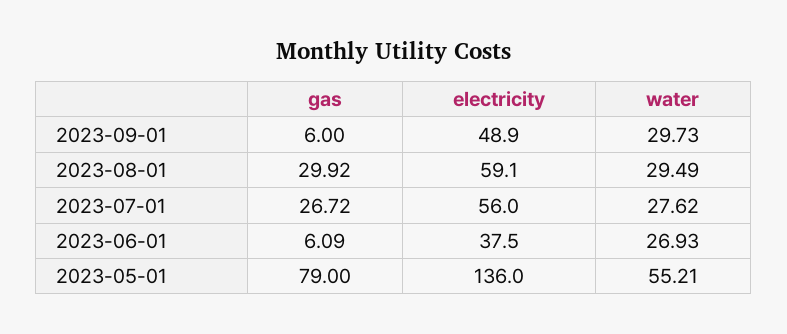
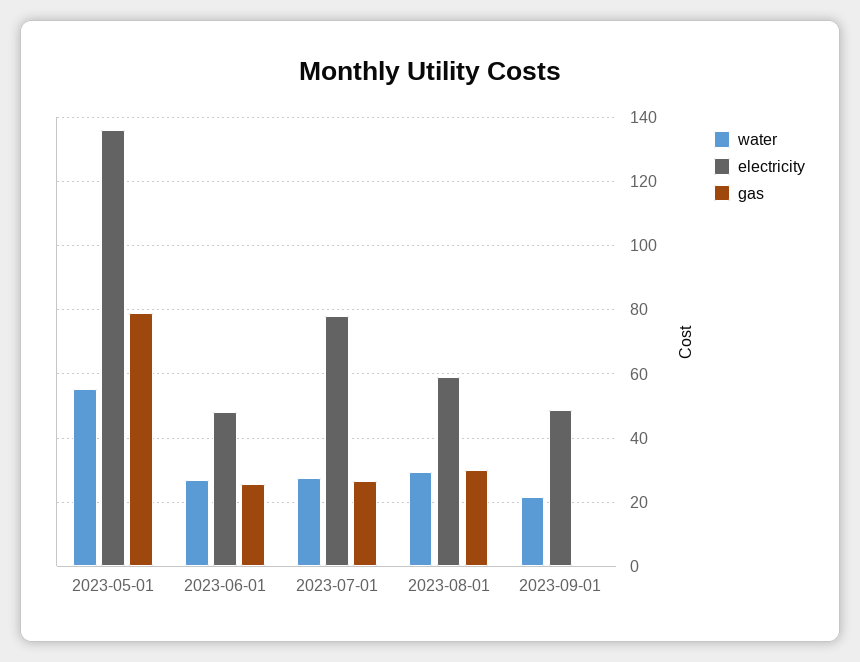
  {
    "gas": {
-     "2023-09-01": 6,
+     "2023-09-01": 0,
      "2023-08-01": 29.92,
      "2023-07-01": 26.72,
-     "2023-06-01": 6.09,
+     "2023-06-01": 26,
      "2023-05-01": 79
    },
    "electricity": {
      "2023-09-01": 48.9,
      "2023-08-01": 59.1,
-     "2023-07-01": 56,
+     "2023-07-01": 78,
-     "2023-06-01": 37.5,
+     "2023-06-01": 48,
      "2023-05-01": 136
    },
    "water": {
-     "2023-09-01": 29.73,
+     "2023-09-01": 22,
      "2023-08-01": 29.49,
      "2023-07-01": 27.62,
      "2023-06-01": 26.93,
      "2023-05-01": 55.21
    }
  }

